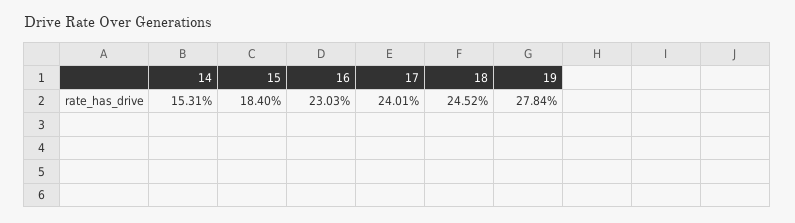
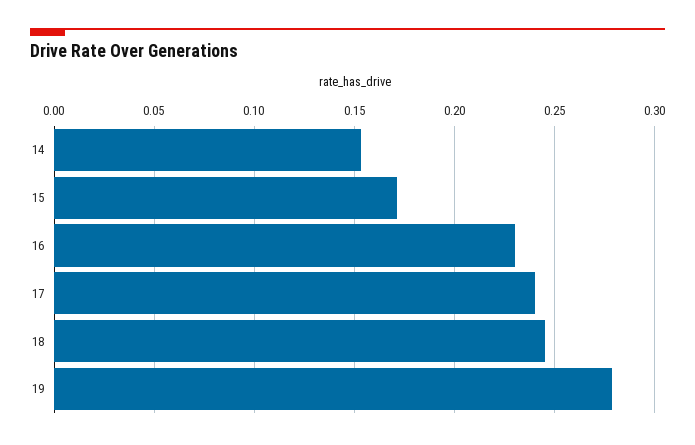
  {
    "14": 0.1531,
-   "15": 0.184,
+   "15": 0.17,
    "16": 0.2303,
    "17": 0.2401,
    "18": 0.2452,
    "19": 0.2784
  }

